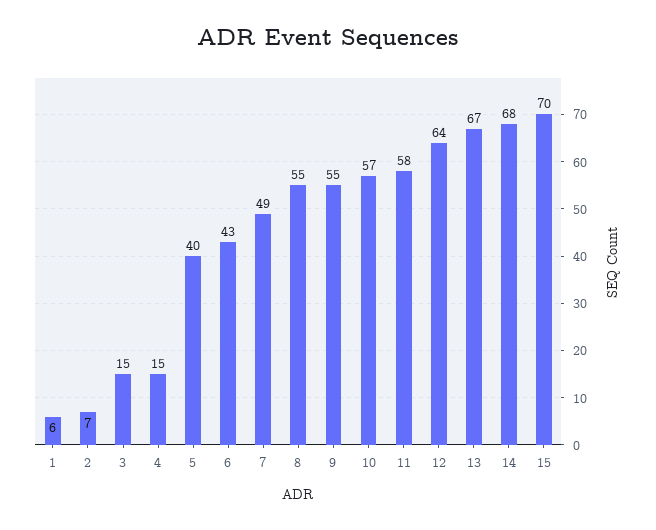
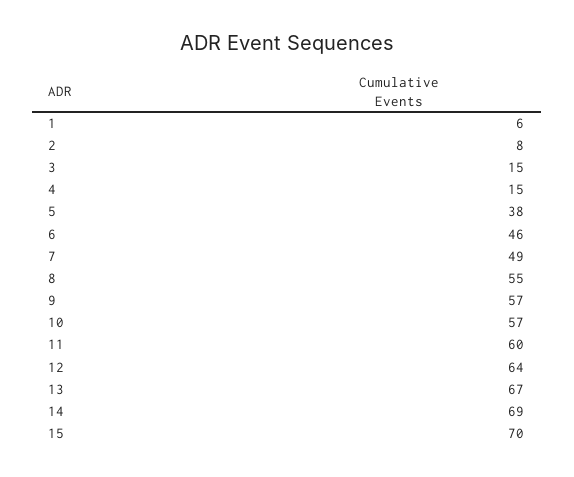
  {
    "1": 6,
-   "2": 7,
+   "2": 8,
    "3": 15,
    "4": 15,
-   "5": 40,
+   "5": 38,
-   "6": 43,
+   "6": 46,
    "7": 49,
    "8": 55,
-   "9": 55,
+   "9": 57,
    "10": 57,
-   "11": 58,
+   "11": 60,
    "12": 64,
    "13": 67,
-   "14": 68,
+   "14": 69,
    "15": 70
  }

